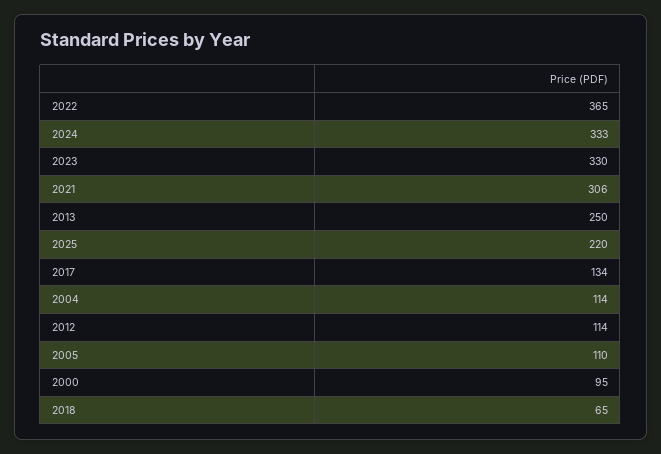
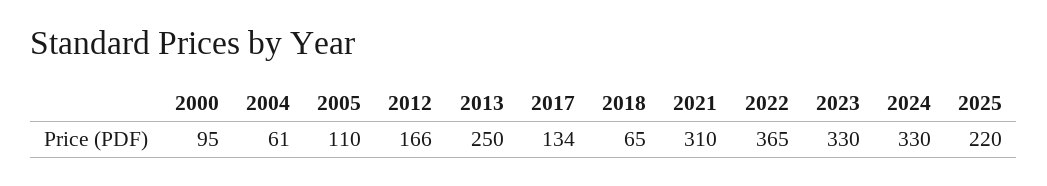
  {
    "2022": 365,
-   "2024": 333,
+   "2024": 330,
    "2023": 330,
-   "2021": 306,
+   "2021": 310,
    "2013": 250,
    "2025": 220,
    "2017": 134,
-   "2004": 114,
+   "2004": 61,
-   "2012": 114,
+   "2012": 166,
    "2005": 110,
    "2000": 95,
    "2018": 65
  }

